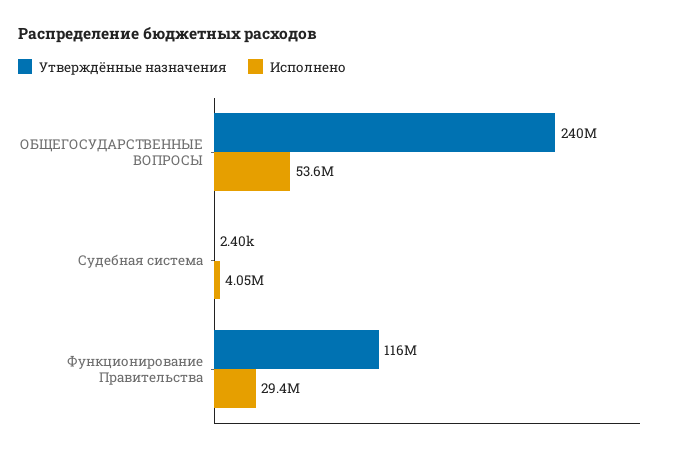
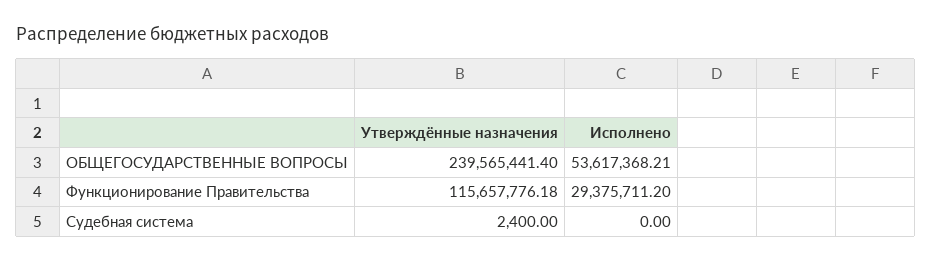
  {
    "Утверждённые назначения": {
      "ОБЩЕГОСУДАРСТВЕННЫЕ ВОПРОСЫ": 239565441.4,
      "Судебная система": 2400,
      "Функционирование Правительства": 115657776.18
    },
    "Исполнено": {
      "ОБЩЕГОСУДАРСТВЕННЫЕ ВОПРОСЫ": 53617368.21,
-     "Судебная система": 4050000,
+     "Судебная система": 0,
      "Функционирование Правительства": 29375711.2
    }
  }

